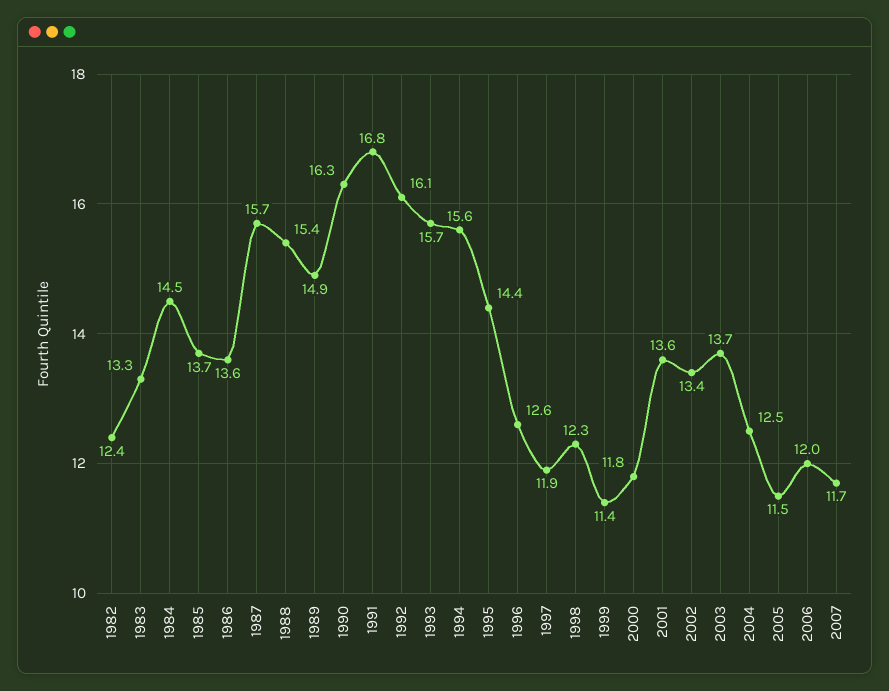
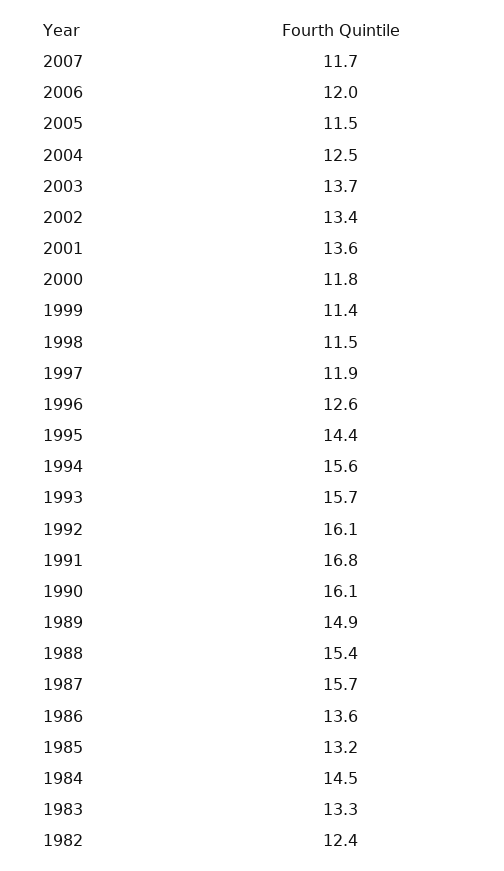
  {
    "1982": 12.4,
    "1983": 13.3,
    "1984": 14.5,
-   "1985": 13.7,
+   "1985": 13.2,
    "1986": 13.6,
    "1987": 15.7,
    "1988": 15.4,
    "1989": 14.9,
-   "1990": 16.3,
+   "1990": 16.1,
    "1991": 16.8,
    "1992": 16.1,
    "1993": 15.7,
    "1994": 15.6,
    "1995": 14.4,
    "1996": 12.6,
    "1997": 11.9,
-   "1998": 12.3,
+   "1998": 11.5,
    "1999": 11.4,
    "2000": 11.8,
    "2001": 13.6,
    "2002": 13.4,
    "2003": 13.7,
    "2004": 12.5,
    "2005": 11.5,
    "2006": 12,
    "2007": 11.7
  }

